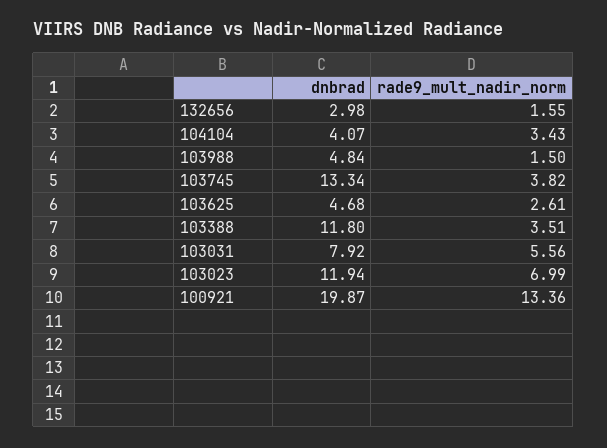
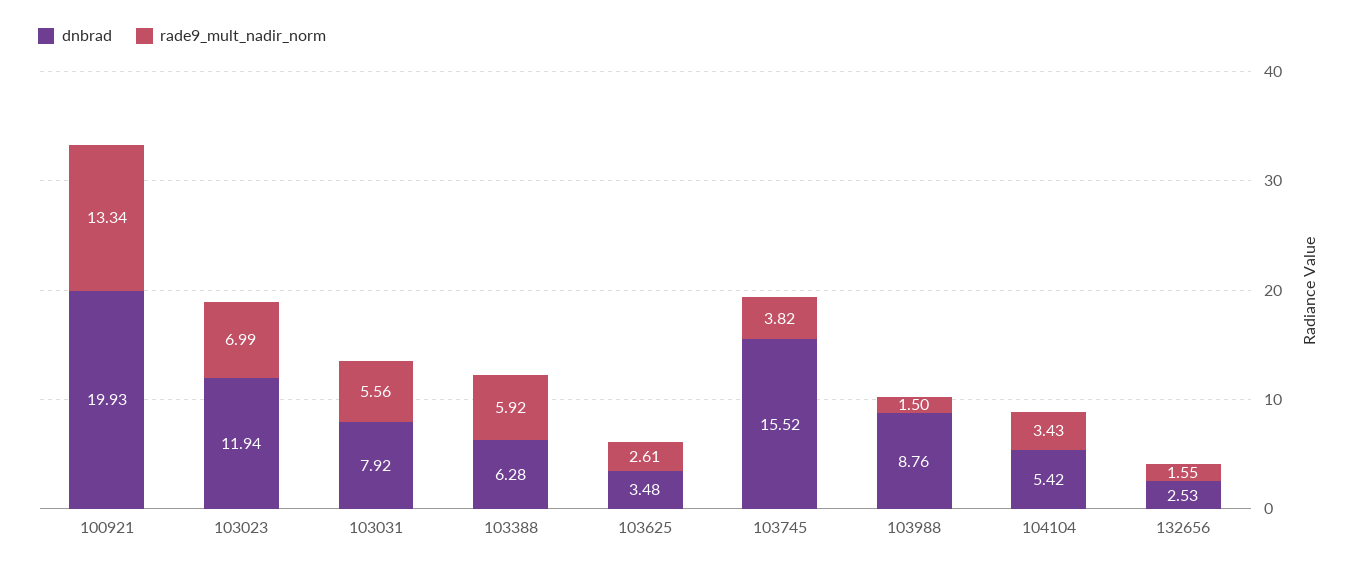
  {
    "dnbrad": {
-     "132656": 2.98,
+     "132656": 2.53,
-     "104104": 4.07,
+     "104104": 5.42,
-     "103988": 4.84,
+     "103988": 8.76,
-     "103745": 13.34,
+     "103745": 15.52,
-     "103625": 4.68,
+     "103625": 3.48,
-     "103388": 11.8,
+     "103388": 6.28,
      "103031": 7.92,
      "103023": 11.94,
-     "100921": 19.87
+     "100921": 19.93
    },
    "rade9_mult_nadir_norm": {
      "132656": 1.55,
      "104104": 3.43,
      "103988": 1.5,
      "103745": 3.82,
      "103625": 2.61,
-     "103388": 3.51,
+     "103388": 5.92,
      "103031": 5.56,
      "103023": 6.99,
-     "100921": 13.36
+     "100921": 13.34
    }
  }

